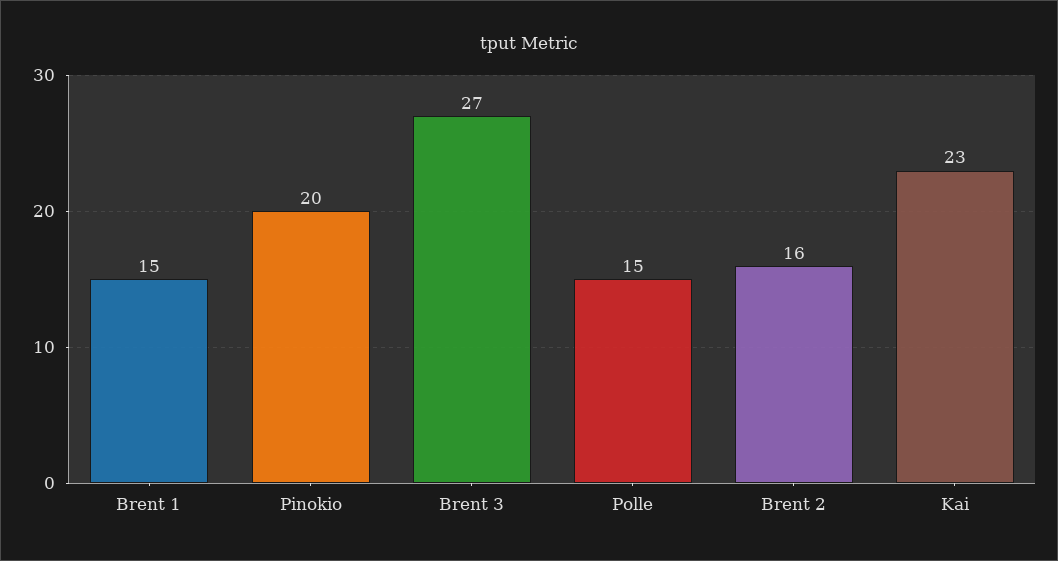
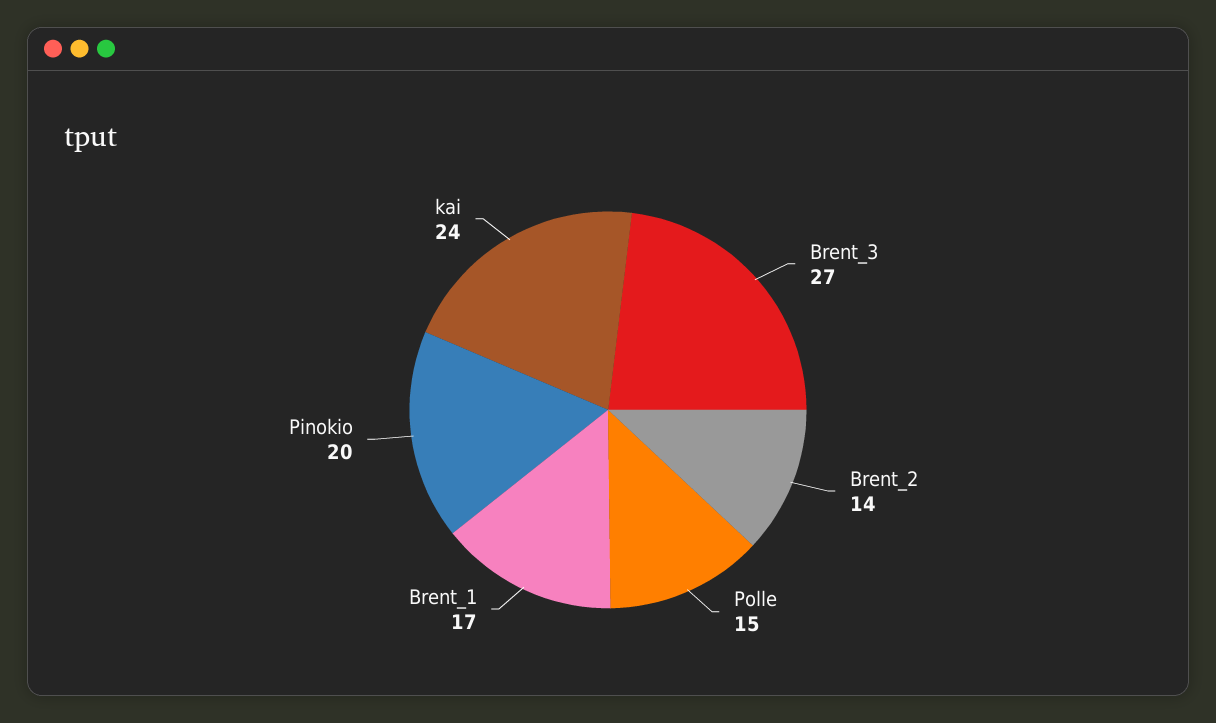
  {
-   "Brent 1": 15,
+   "Brent 1": 17,
    "Pinokio": 20,
    "Brent 3": 27,
    "Polle": 15,
-   "Brent 2": 16,
+   "Brent 2": 14,
-   "Kai": 23
+   "Kai": 24
  }

